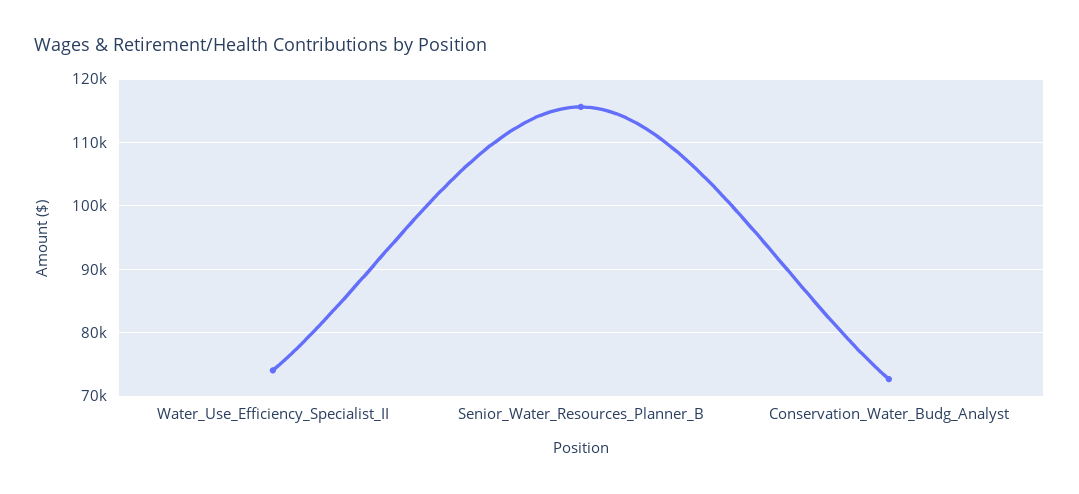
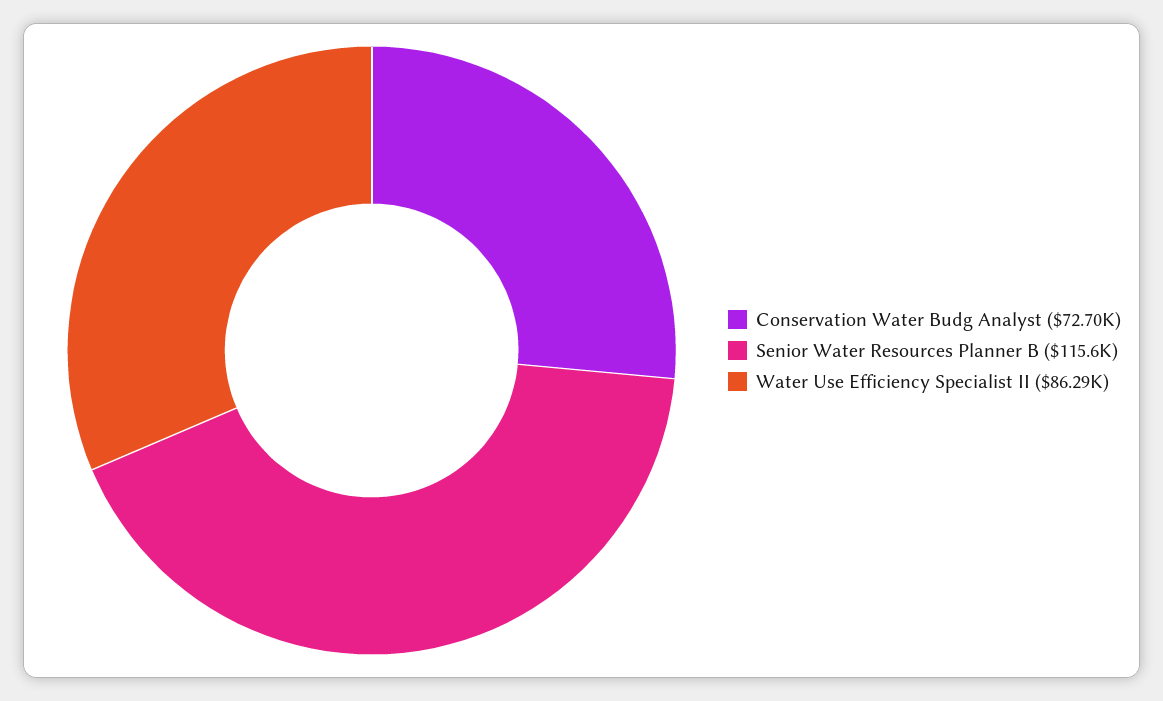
  {
-   "Water_Use_Efficiency_Specialist_II": 74000,
+   "Water_Use_Efficiency_Specialist_II": 86290,
    "Senior_Water_Resources_Planner_B": 115600,
    "Conservation_Water_Budg_Analyst": 72700
  }

